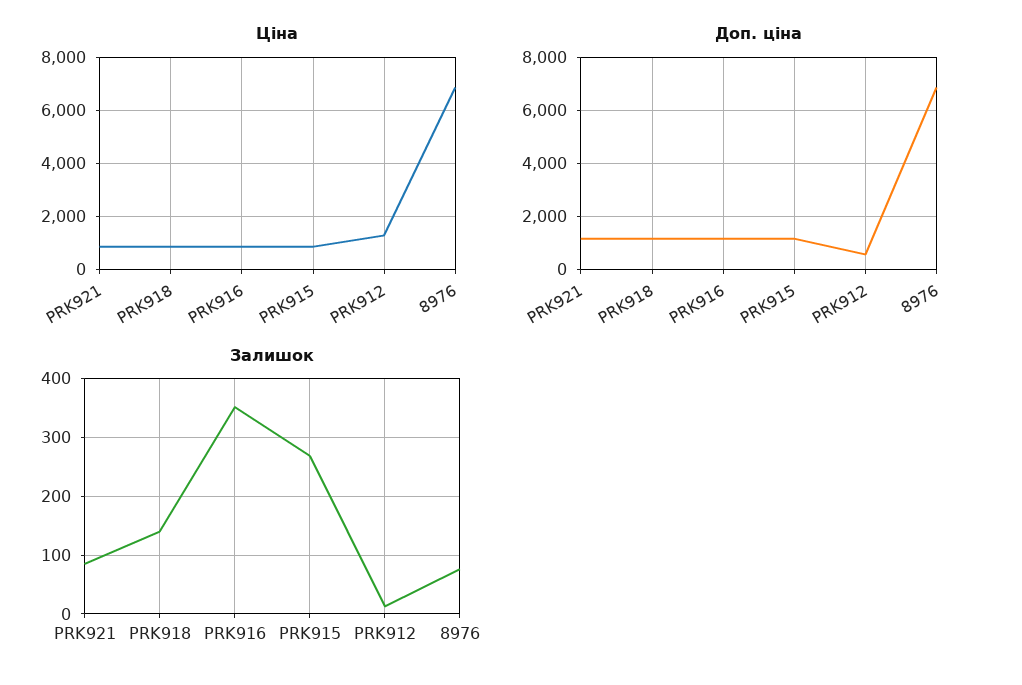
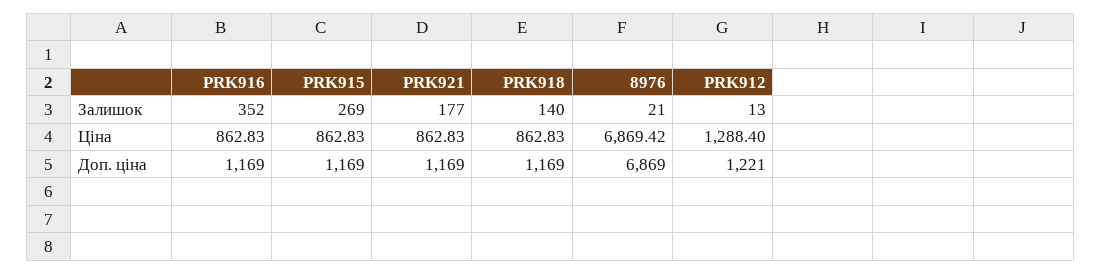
  {
    "Ціна": {
      "PRK921": 862.83,
      "PRK918": 862.83,
      "PRK916": 862.83,
      "PRK915": 862.83,
      "PRK912": 1288.4,
      "8976": 6869.42
    },
    "Доп. ціна": {
      "PRK921": 1169,
      "PRK918": 1169,
      "PRK916": 1169,
      "PRK915": 1169,
-     "PRK912": 500,
+     "PRK912": 1221,
      "8976": 6869
    },
    "Залишок": {
-     "PRK921": 80,
+     "PRK921": 177,
      "PRK918": 140,
      "PRK916": 352,
      "PRK915": 269,
      "PRK912": 13,
-     "8976": 80
+     "8976": 21
    }
  }

